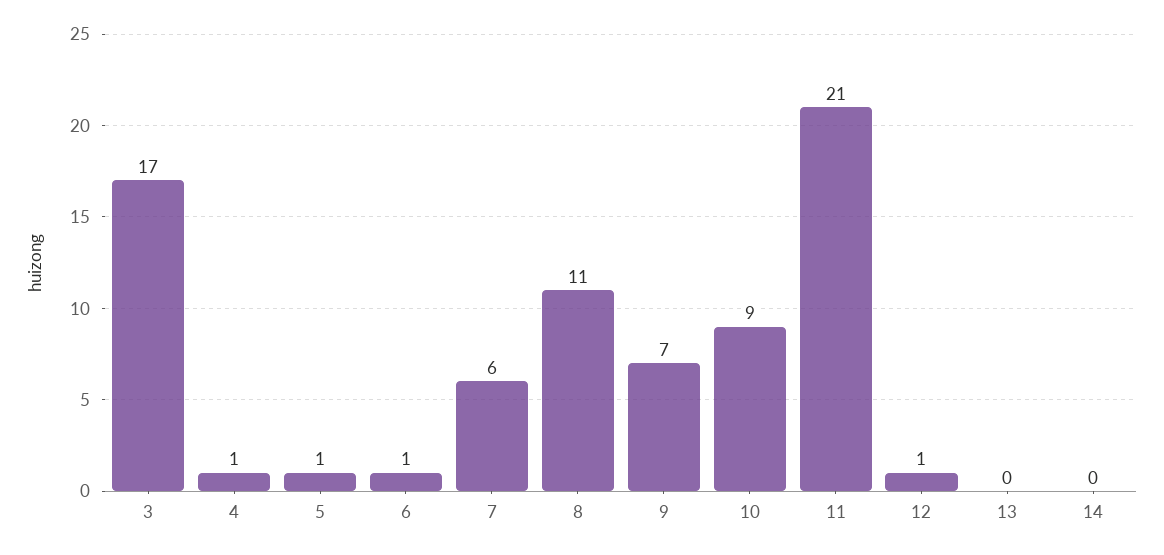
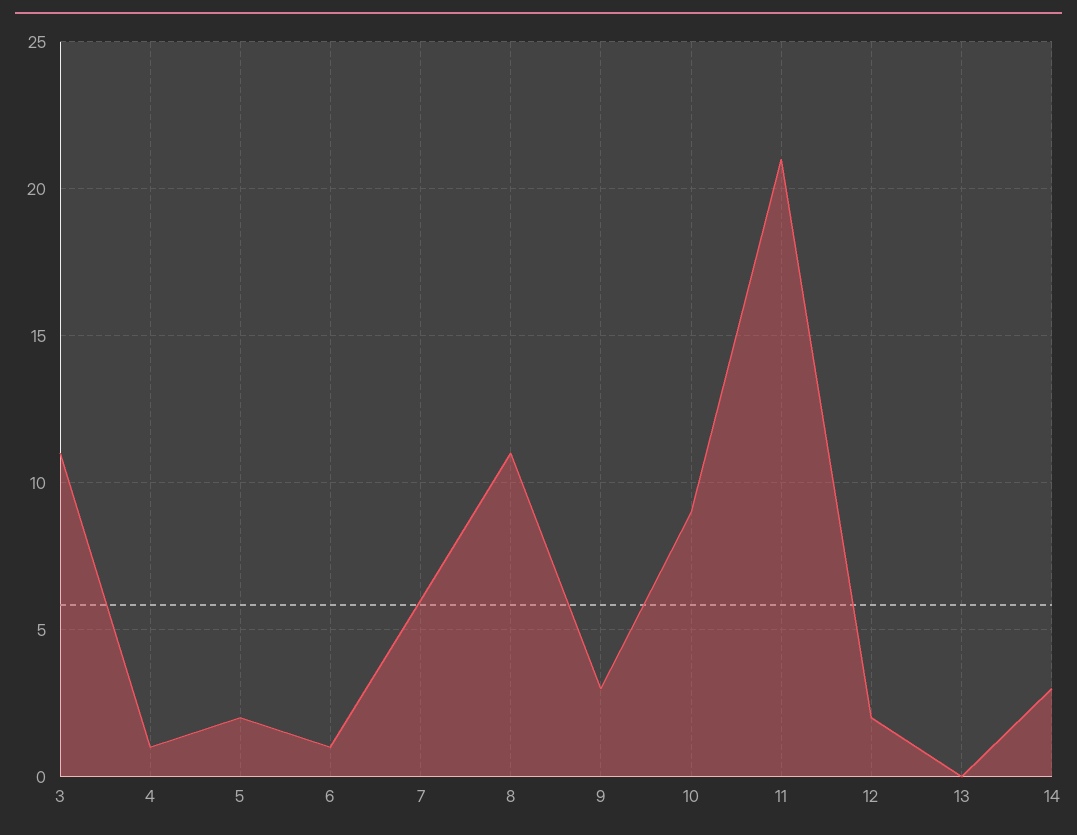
  {
-   "3": 17,
+   "3": 11,
    "4": 1,
-   "5": 1,
+   "5": 2,
    "6": 1,
    "7": 6,
    "8": 11,
-   "9": 7,
+   "9": 3,
    "10": 9,
    "11": 21,
-   "12": 1,
+   "12": 2,
    "13": 0,
-   "14": 0
+   "14": 3
  }

